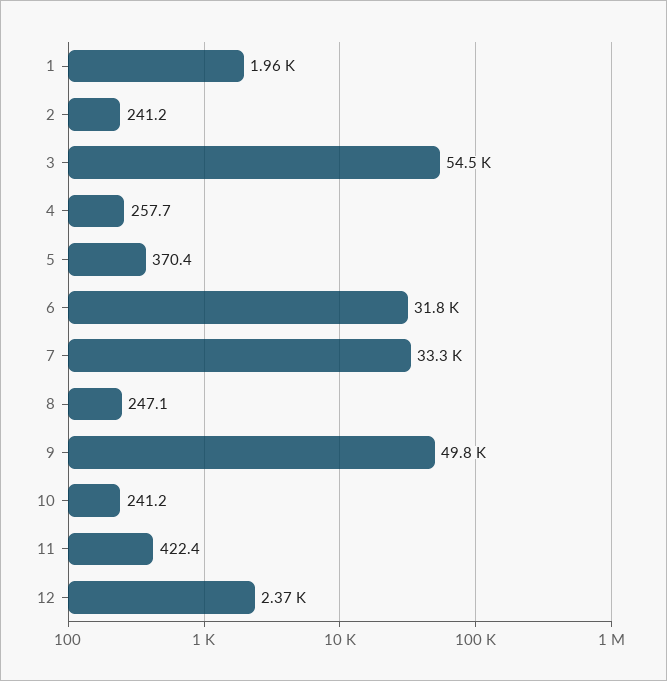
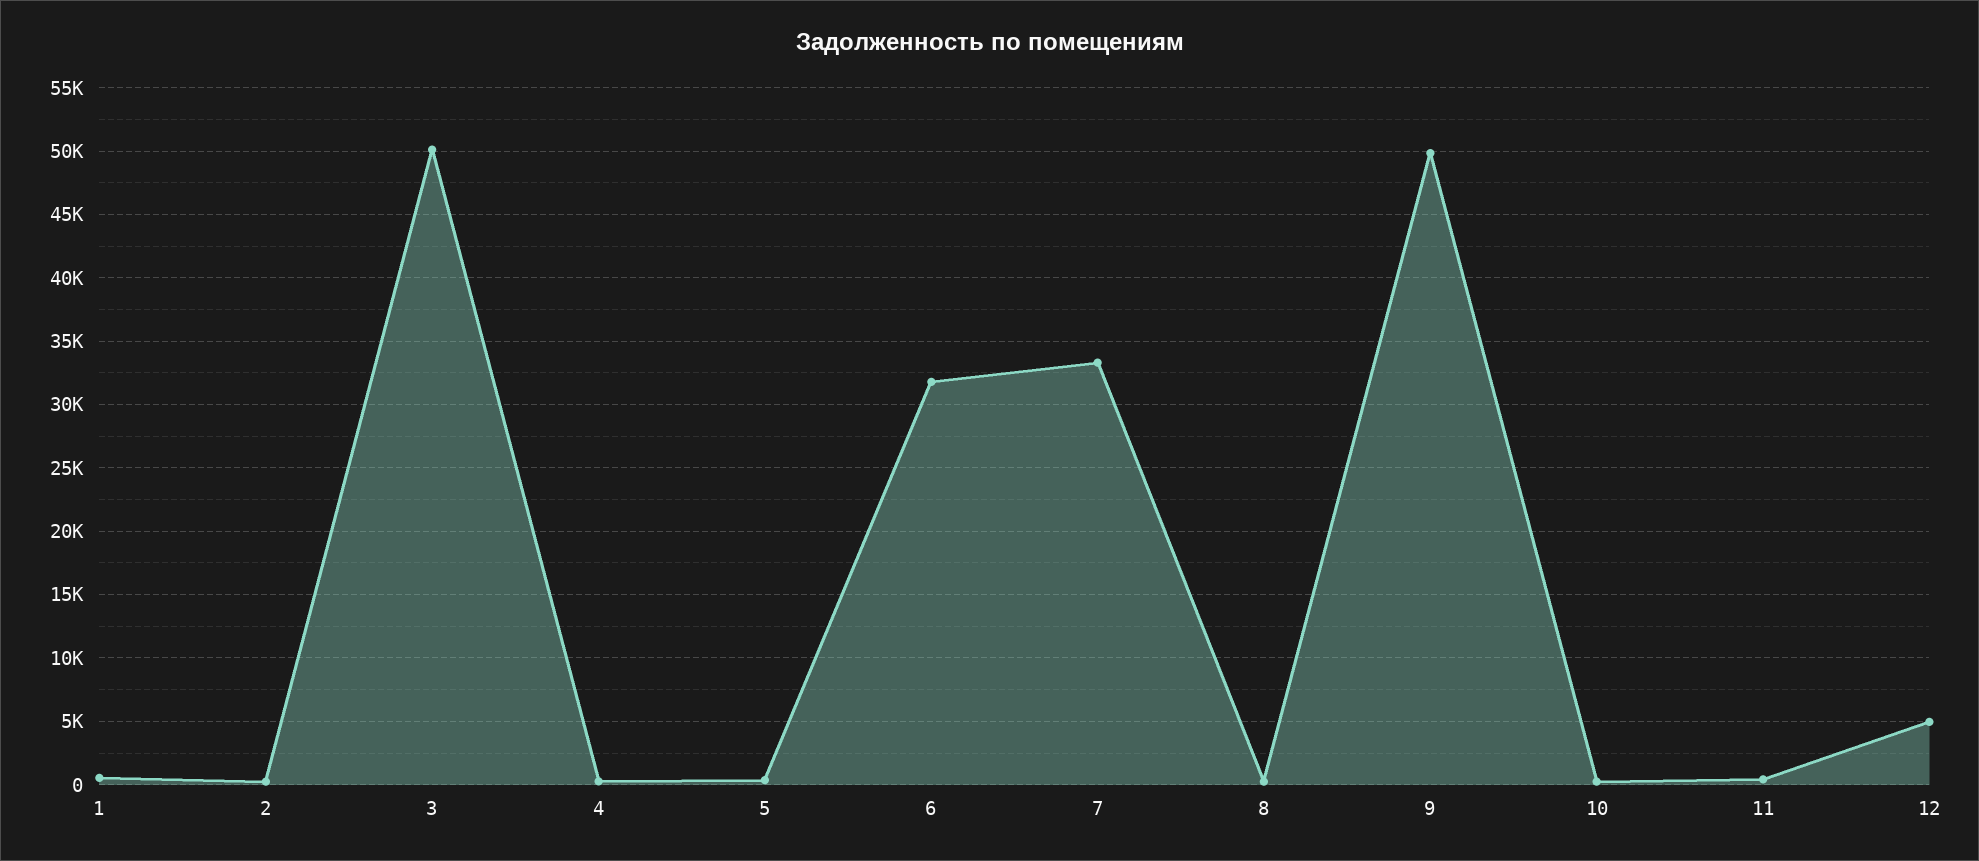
  {
-   "1": 1960,
+   "1": 500,
    "2": 241.2,
-   "3": 54500,
+   "3": 50000,
    "4": 257.7,
    "5": 370.4,
    "6": 31800,
    "7": 33300,
    "8": 247.1,
    "9": 49800,
    "10": 241.2,
    "11": 422.4,
-   "12": 2370
+   "12": 5000
  }

